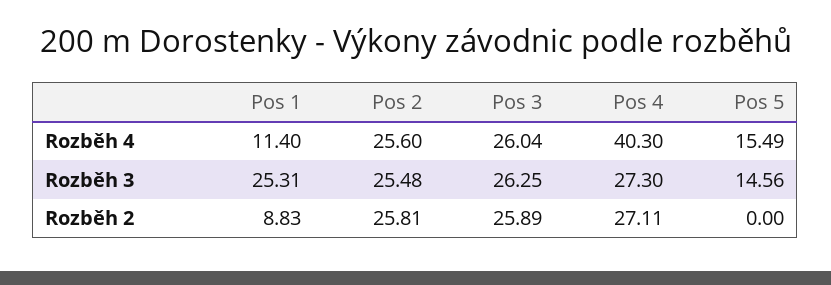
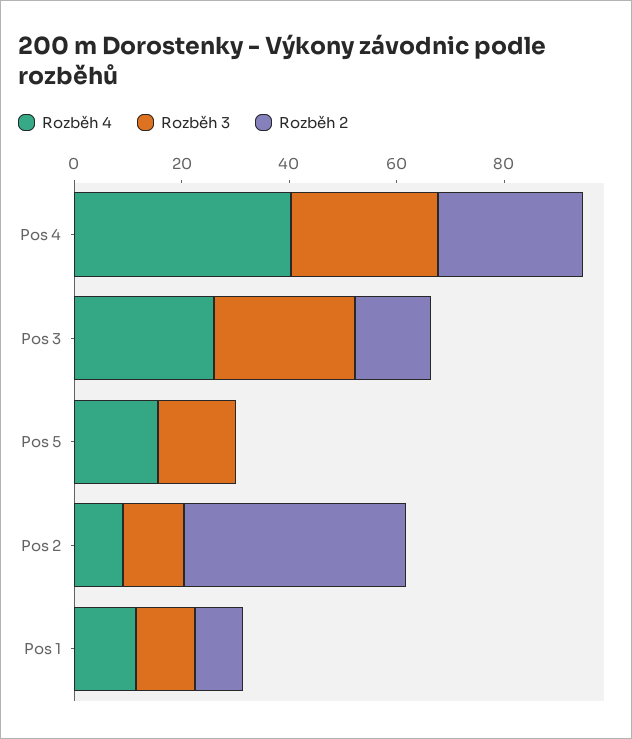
  {
    "Rozběh 4": {
      "Pos 1": 11.4,
-     "Pos 2": 25.6,
+     "Pos 2": 10,
      "Pos 3": 26.04,
      "Pos 4": 40.3,
      "Pos 5": 15.49
    },
    "Rozběh 3": {
-     "Pos 1": 25.31,
+     "Pos 1": 10,
-     "Pos 2": 25.48,
+     "Pos 2": 10,
      "Pos 3": 26.25,
      "Pos 4": 27.3,
      "Pos 5": 14.56
    },
    "Rozběh 2": {
      "Pos 1": 8.83,
-     "Pos 2": 25.81,
+     "Pos 2": 40,
-     "Pos 3": 25.89,
+     "Pos 3": 15,
      "Pos 4": 27.11,
      "Pos 5": 0
    }
  }

